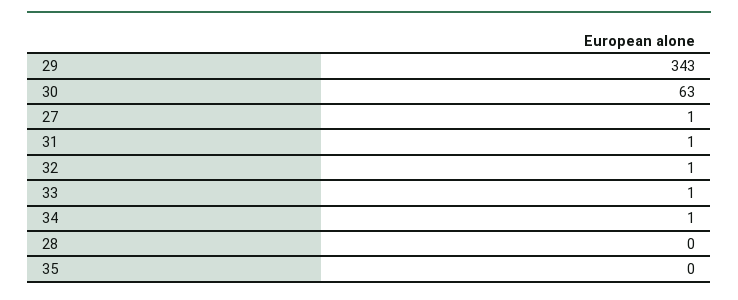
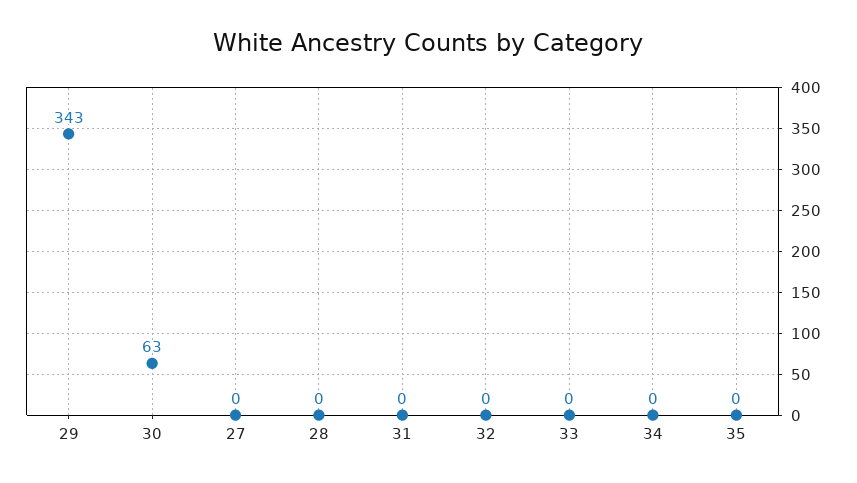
  {
    "29": 343,
    "30": 63,
-   "27": 1,
+   "27": 0,
-   "31": 1,
+   "31": 0,
-   "32": 1,
+   "32": 0,
-   "33": 1,
+   "33": 0,
-   "34": 1,
+   "34": 0,
    "28": 0,
    "35": 0
  }

